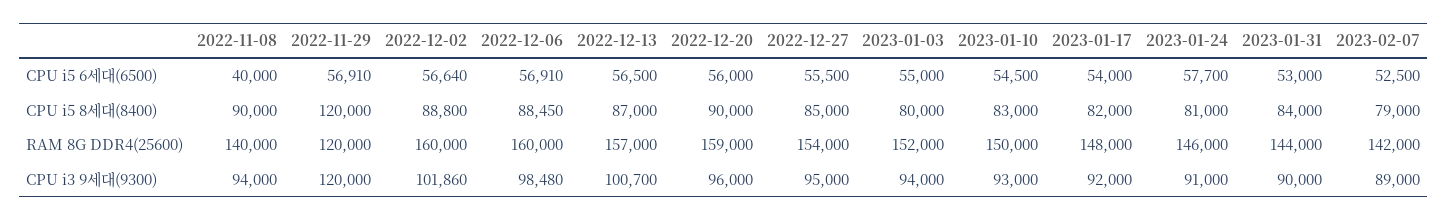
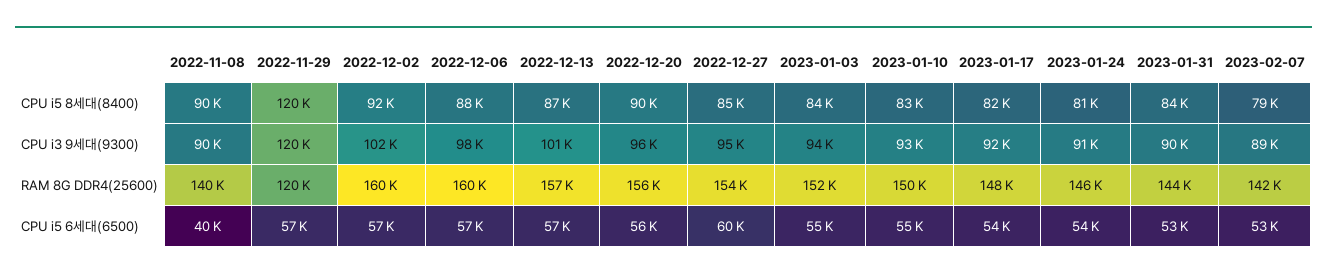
  {
    "2022-11-08": {
      "CPU i5 6세대(6500)": 40000,
      "CPU i5 8세대(8400)": 90000,
      "RAM 8G DDR4(25600)": 140000,
-     "CPU i3 9세대(9300)": 94000
+     "CPU i3 9세대(9300)": 90000
    },
    "2022-11-29": {
      "CPU i5 6세대(6500)": 56910,
      "CPU i5 8세대(8400)": 120000,
      "RAM 8G DDR4(25600)": 120000,
      "CPU i3 9세대(9300)": 120000
    },
    "2022-12-02": {
      "CPU i5 6세대(6500)": 56640,
-     "CPU i5 8세대(8400)": 88800,
+     "CPU i5 8세대(8400)": 92000,
      "RAM 8G DDR4(25600)": 160000,
      "CPU i3 9세대(9300)": 101860
    },
    "2022-12-06": {
      "CPU i5 6세대(6500)": 56910,
      "CPU i5 8세대(8400)": 88450,
      "RAM 8G DDR4(25600)": 160000,
      "CPU i3 9세대(9300)": 98480
    },
    "2022-12-13": {
      "CPU i5 6세대(6500)": 56500,
      "CPU i5 8세대(8400)": 87000,
      "RAM 8G DDR4(25600)": 157000,
      "CPU i3 9세대(9300)": 100700
    },
    "2022-12-20": {
      "CPU i5 6세대(6500)": 56000,
      "CPU i5 8세대(8400)": 90000,
-     "RAM 8G DDR4(25600)": 159000,
+     "RAM 8G DDR4(25600)": 156000,
      "CPU i3 9세대(9300)": 96000
    },
    "2022-12-27": {
-     "CPU i5 6세대(6500)": 55500,
+     "CPU i5 6세대(6500)": 60000,
      "CPU i5 8세대(8400)": 85000,
      "RAM 8G DDR4(25600)": 154000,
      "CPU i3 9세대(9300)": 95000
    },
    "2023-01-03": {
      "CPU i5 6세대(6500)": 55000,
-     "CPU i5 8세대(8400)": 80000,
+     "CPU i5 8세대(8400)": 84000,
      "RAM 8G DDR4(25600)": 152000,
      "CPU i3 9세대(9300)": 94000
    },
    "2023-01-10": {
      "CPU i5 6세대(6500)": 54500,
      "CPU i5 8세대(8400)": 83000,
      "RAM 8G DDR4(25600)": 150000,
      "CPU i3 9세대(9300)": 93000
    },
    "2023-01-17": {
      "CPU i5 6세대(6500)": 54000,
      "CPU i5 8세대(8400)": 82000,
      "RAM 8G DDR4(25600)": 148000,
      "CPU i3 9세대(9300)": 92000
    },
    "2023-01-24": {
-     "CPU i5 6세대(6500)": 57700,
+     "CPU i5 6세대(6500)": 54000,
      "CPU i5 8세대(8400)": 81000,
      "RAM 8G DDR4(25600)": 146000,
      "CPU i3 9세대(9300)": 91000
    },
    "2023-01-31": {
      "CPU i5 6세대(6500)": 53000,
      "CPU i5 8세대(8400)": 84000,
      "RAM 8G DDR4(25600)": 144000,
      "CPU i3 9세대(9300)": 90000
    },
    "2023-02-07": {
      "CPU i5 6세대(6500)": 52500,
      "CPU i5 8세대(8400)": 79000,
      "RAM 8G DDR4(25600)": 142000,
      "CPU i3 9세대(9300)": 89000
    }
  }

